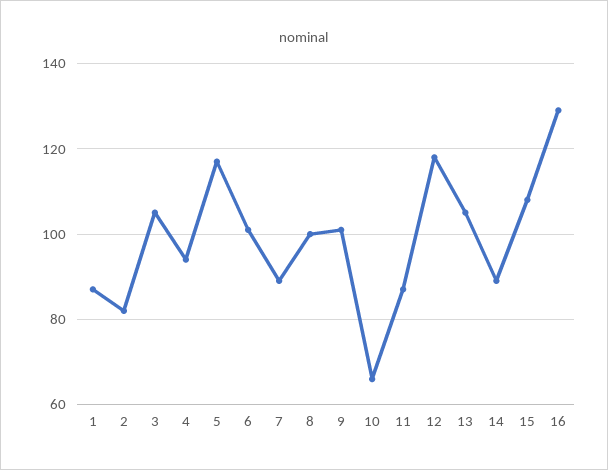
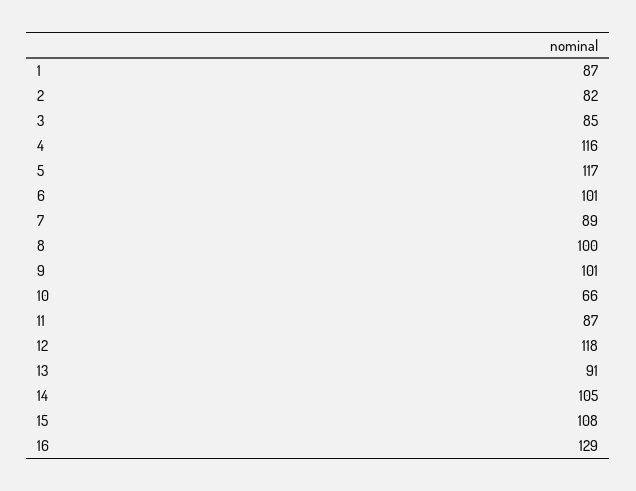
  {
    "1": 87,
    "2": 82,
-   "3": 105,
+   "3": 85,
-   "4": 95,
+   "4": 116,
    "5": 117,
    "6": 101,
    "7": 89,
    "8": 100,
    "9": 101,
    "10": 66,
    "11": 87,
    "12": 118,
-   "13": 105,
+   "13": 91,
-   "14": 90,
+   "14": 105,
    "15": 108,
    "16": 129
  }

